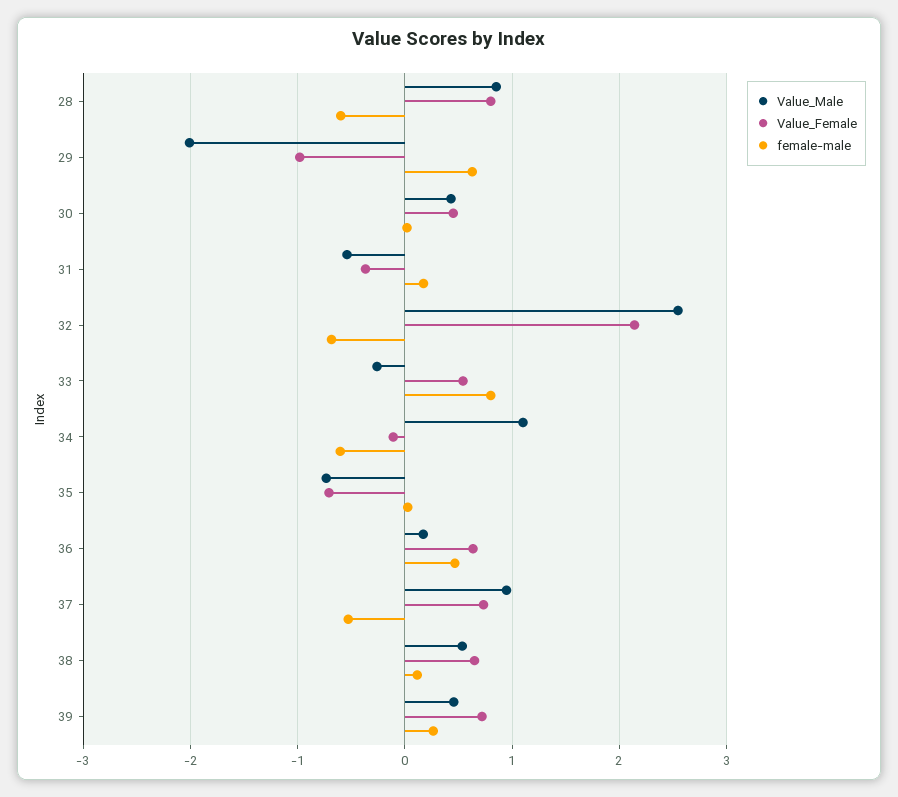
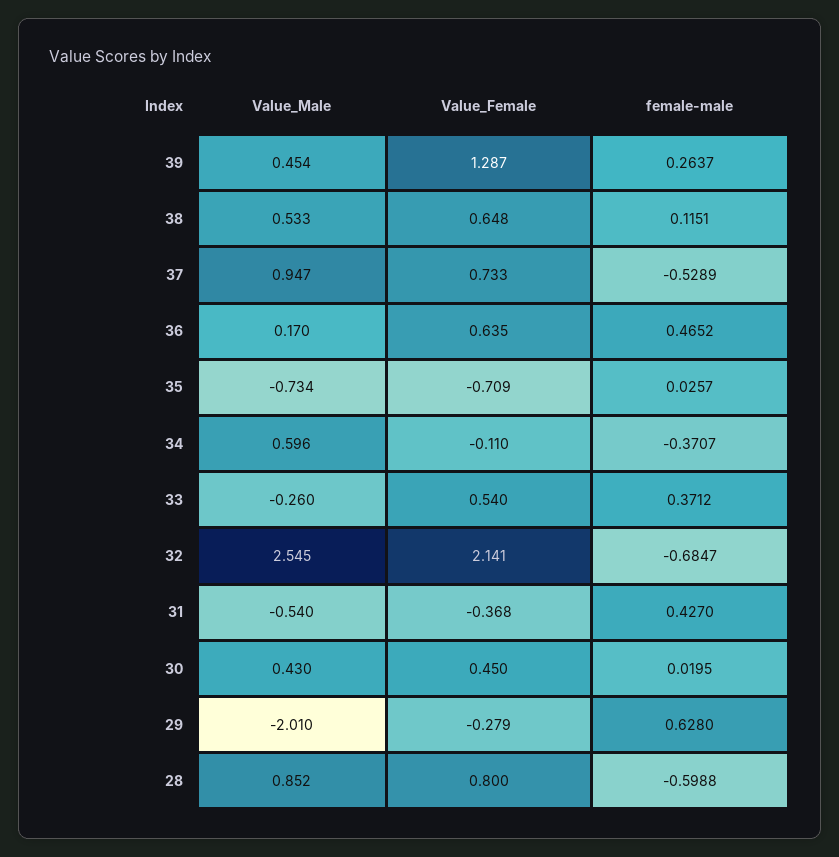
  {
    "Value_Male": {
      "28": 0.852,
      "29": -2.01,
      "30": 0.43,
      "31": -0.54,
      "32": 2.545,
      "33": -0.26,
-     "34": 1.1,
+     "34": 0.596,
      "35": -0.734,
      "36": 0.17,
      "37": 0.947,
      "38": 0.533,
      "39": 0.454
    },
    "Value_Female": {
      "28": 0.8,
-     "29": -1,
+     "29": -0.279,
      "30": 0.45,
      "31": -0.368,
      "32": 2.141,
      "33": 0.54,
      "34": -0.11,
      "35": -0.709,
      "36": 0.635,
      "37": 0.733,
      "38": 0.648,
-     "39": 0.7
+     "39": 1.287
    },
    "female-male": {
      "28": -0.5988,
      "29": 0.628,
      "30": 0.0195,
-     "31": 0.2,
+     "31": 0.427,
      "32": -0.6847,
-     "33": 0.8,
+     "33": 0.3712,
-     "34": -0.6,
+     "34": -0.3707,
      "35": 0.0257,
      "36": 0.4652,
      "37": -0.5289,
      "38": 0.1151,
      "39": 0.2637
    }
  }

